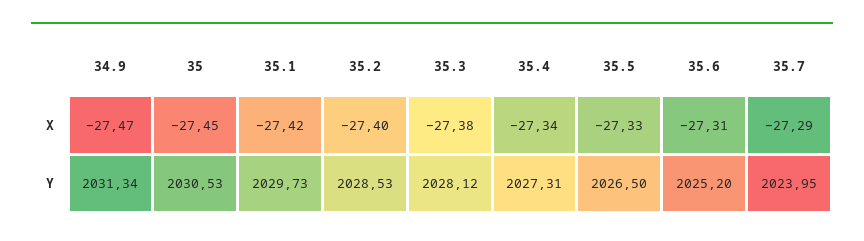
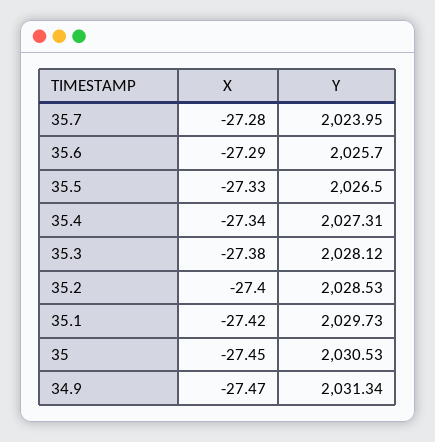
  {
    "34.9": {
      "X": -27.47,
      "Y": 2031.34
    },
    "35": {
      "X": -27.45,
      "Y": 2030.53
    },
    "35.1": {
      "X": -27.42,
      "Y": 2029.73
    },
    "35.2": {
      "X": -27.4,
      "Y": 2028.53
    },
    "35.3": {
      "X": -27.38,
      "Y": 2028.12
    },
    "35.4": {
      "X": -27.34,
      "Y": 2027.31
    },
    "35.5": {
      "X": -27.33,
      "Y": 2026.5
    },
    "35.6": {
-     "X": -27.31,
+     "X": -27.29,
-     "Y": 2025.2
+     "Y": 2025.7
    },
    "35.7": {
-     "X": -27.29,
+     "X": -27.28,
      "Y": 2023.95
    }
  }

